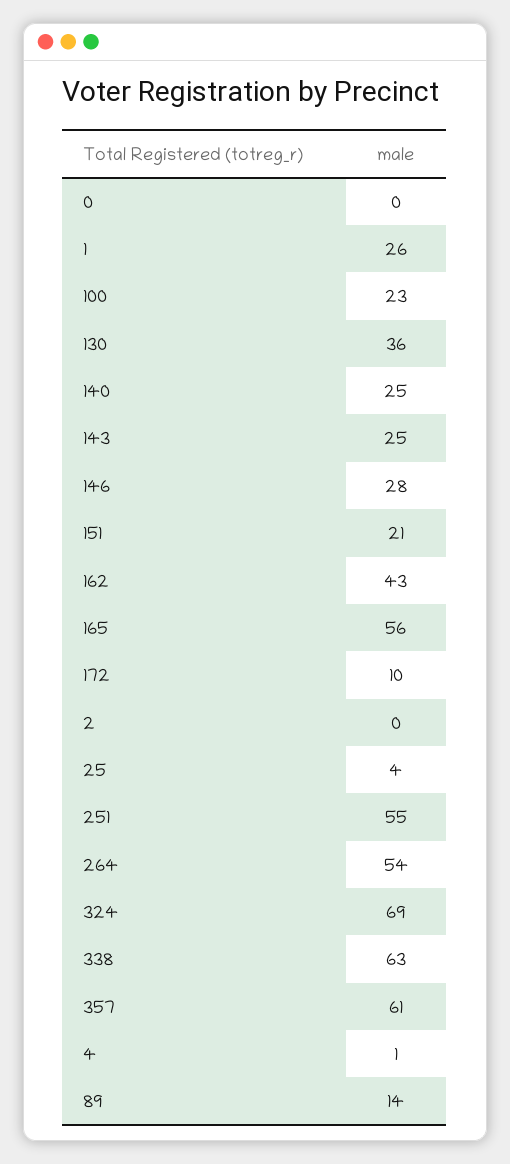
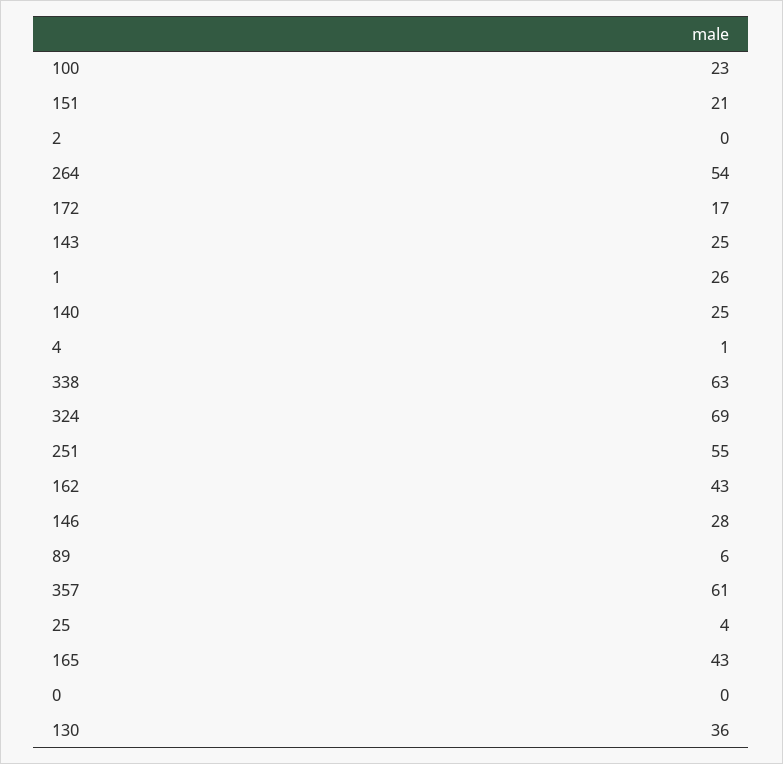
  {
    "0": 0,
    "1": 26,
    "100": 23,
    "130": 36,
    "140": 25,
    "143": 25,
    "146": 28,
    "151": 21,
    "162": 43,
-   "165": 56,
+   "165": 43,
-   "172": 10,
+   "172": 17,
    "2": 0,
    "25": 4,
    "251": 55,
    "264": 54,
    "324": 69,
    "338": 63,
    "357": 61,
    "4": 1,
-   "89": 14
+   "89": 6
  }

